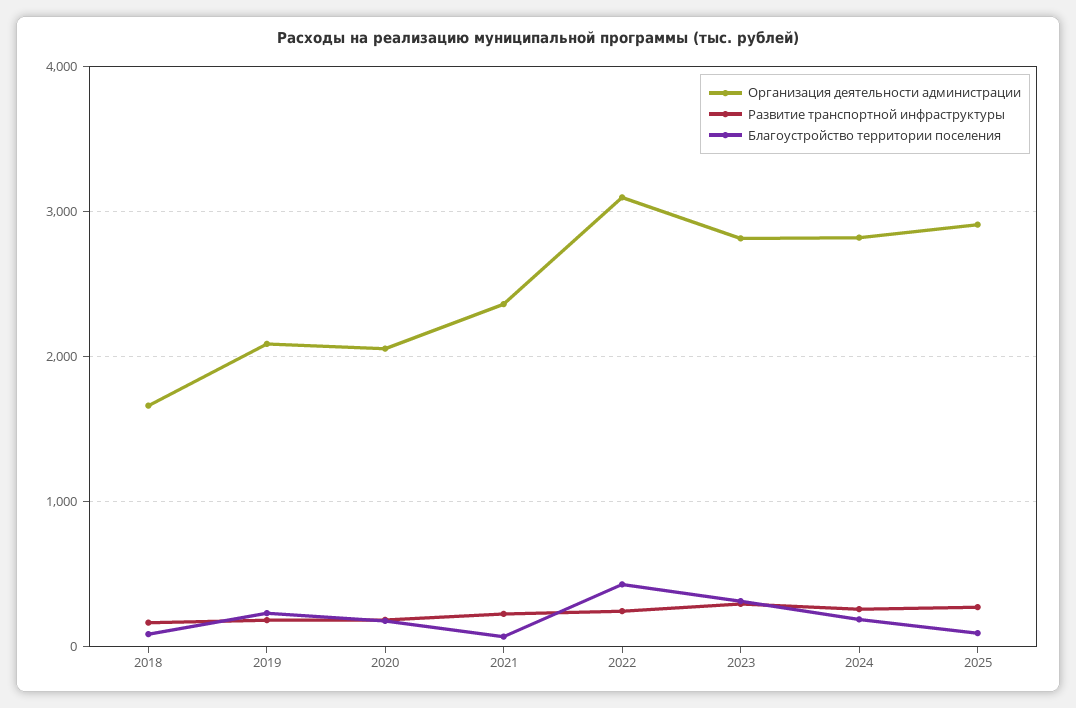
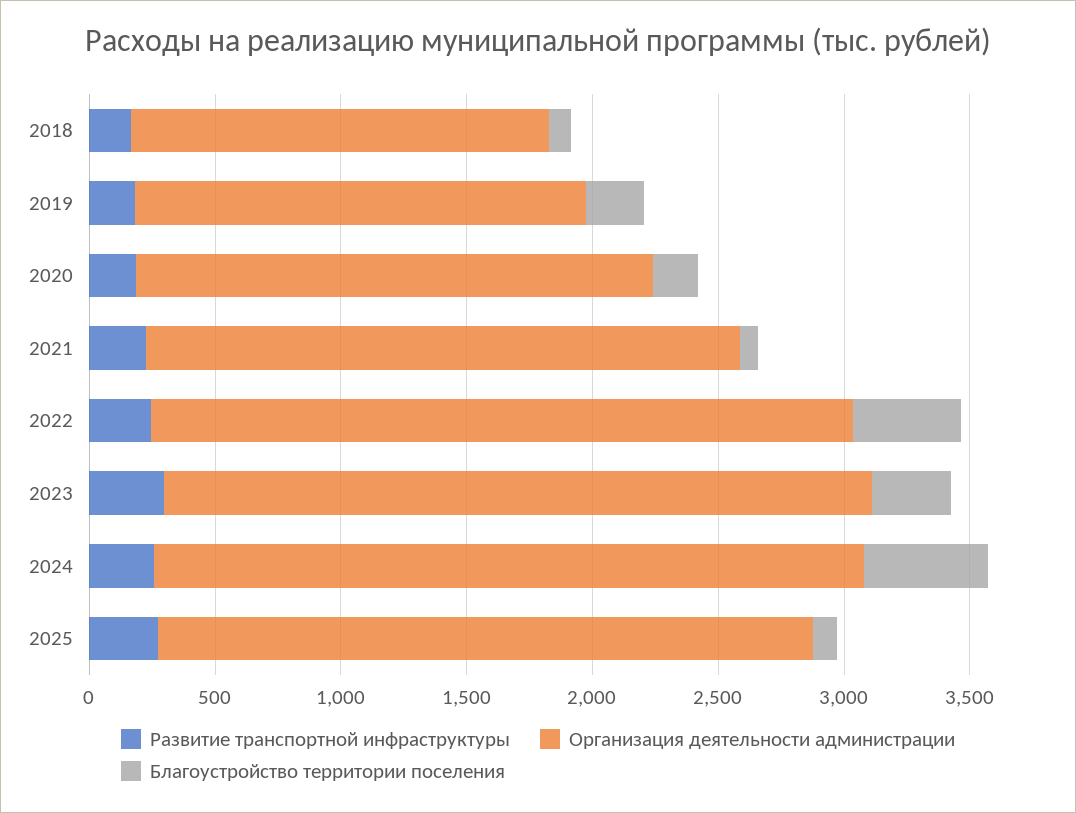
  {
    "Организация деятельности администрации": {
      "2018": 1700,
-     "2019": 2100,
+     "2019": 1800,
      "2020": 2100,
      "2021": 2400,
-     "2022": 3100,
+     "2022": 2800,
      "2023": 2800,
      "2024": 2800,
-     "2025": 2900
+     "2025": 2600
    },
    "Развитие транспортной инфраструктуры": {
      "2018": 200,
      "2019": 200,
      "2020": 200,
      "2021": 200,
      "2022": 200,
      "2023": 300,
      "2024": 300,
      "2025": 300
    },
    "Благоустройство территории поселения": {
      "2018": 100,
      "2019": 200,
      "2020": 200,
      "2021": 100,
      "2022": 400,
      "2023": 300,
-     "2024": 200,
+     "2024": 500,
      "2025": 100
    }
  }

